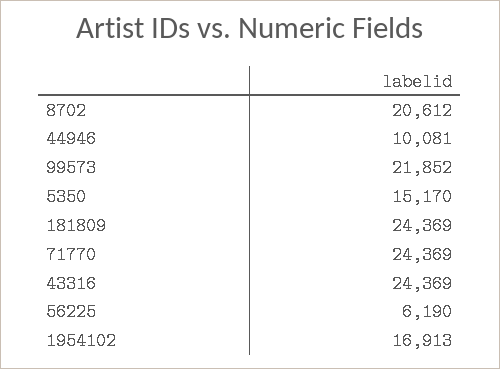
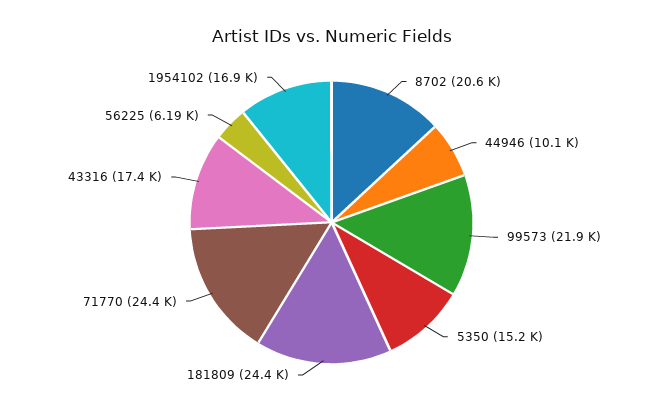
  {
    "8702": 20612,
    "44946": 10081,
    "99573": 21852,
    "5350": 15170,
    "181809": 24369,
    "71770": 24369,
-   "43316": 24369,
+   "43316": 17400,
    "56225": 6190,
    "1954102": 16913
  }

